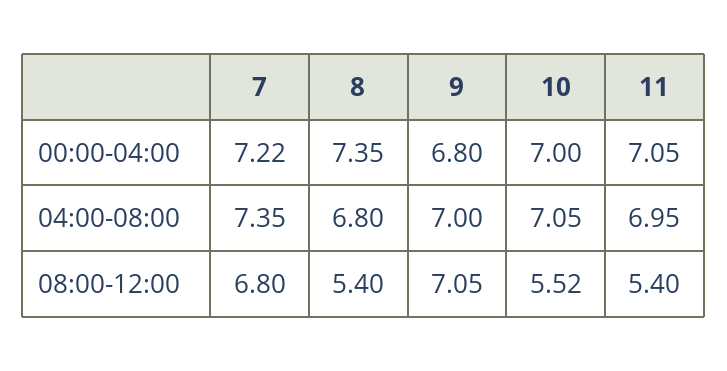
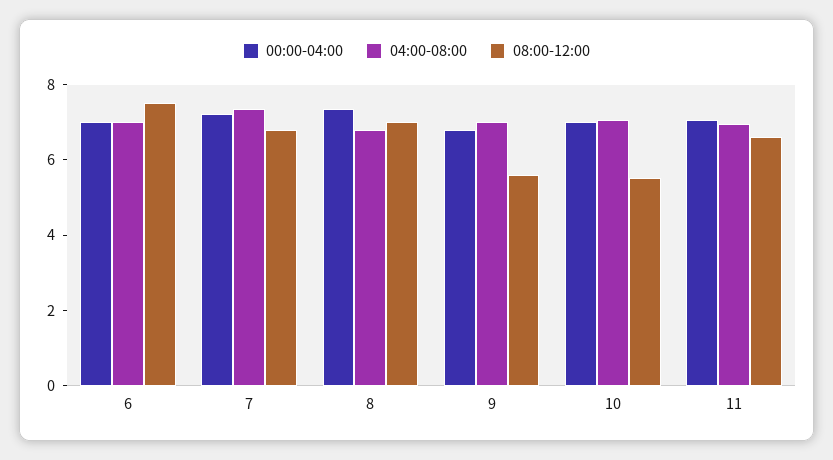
  {
    "00:00-04:00": {
      "7": 7.22,
      "8": 7.35,
      "9": 6.8,
      "10": 7,
-     "11": 7.05
+     "11": 7.05,
+     "6": 7
    },
    "04:00-08:00": {
      "7": 7.35,
      "8": 6.8,
      "9": 7,
      "10": 7.05,
-     "11": 6.95
+     "11": 6.95,
+     "6": 7
    },
    "08:00-12:00": {
      "7": 6.8,
-     "8": 5.4,
+     "8": 7,
-     "9": 7.05,
+     "9": 5.5,
      "10": 5.52,
-     "11": 5.4
+     "11": 6.5,
+     "6": 7.5
    }
  }

